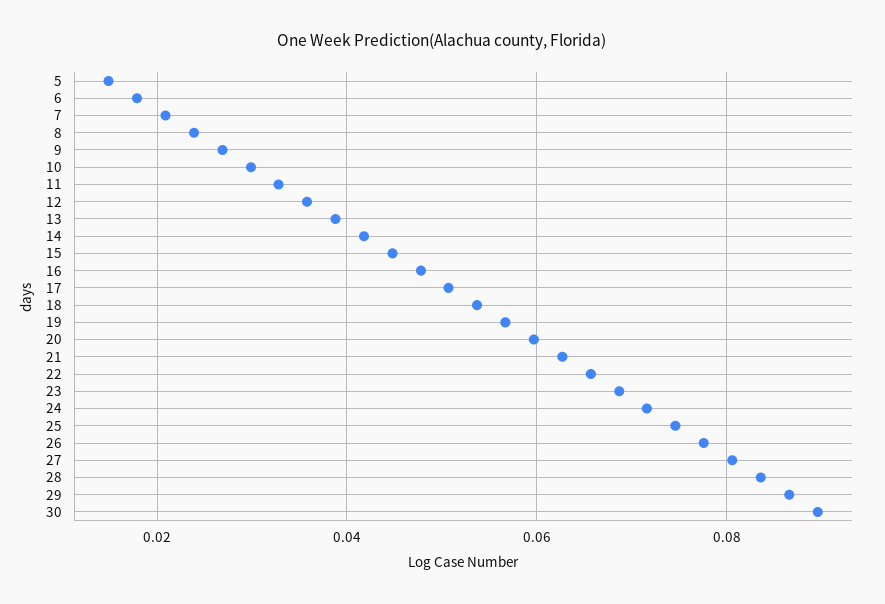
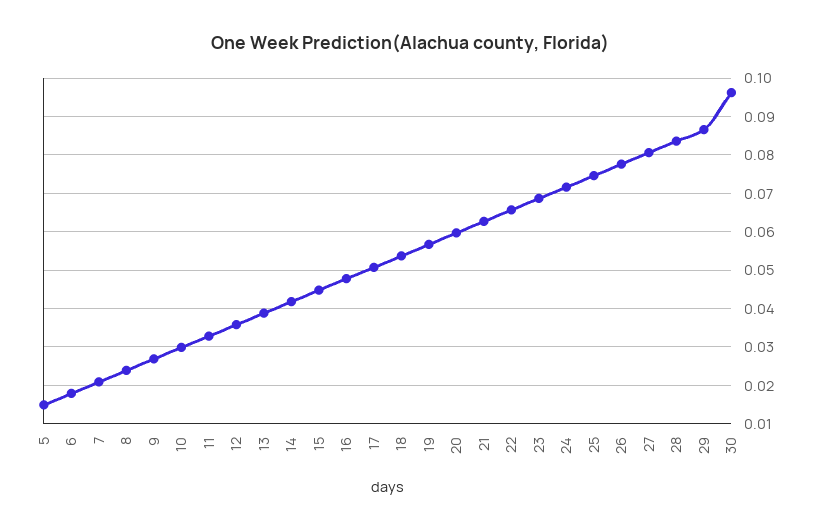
  {
    "5": 0.014,
    "6": 0.018,
    "7": 0.02,
    "8": 0.024,
    "9": 0.026,
    "10": 0.03,
    "11": 0.032,
    "12": 0.036,
    "13": 0.038,
    "14": 0.042,
    "15": 0.044,
    "16": 0.048,
    "17": 0.05,
    "18": 0.054,
    "19": 0.056,
    "20": 0.06,
    "21": 0.062,
    "22": 0.066,
    "23": 0.068,
    "24": 0.072,
    "25": 0.074,
    "26": 0.078,
    "27": 0.08,
    "28": 0.084,
    "29": 0.086,
-   "30": 0.09
+   "30": 0.096
  }

